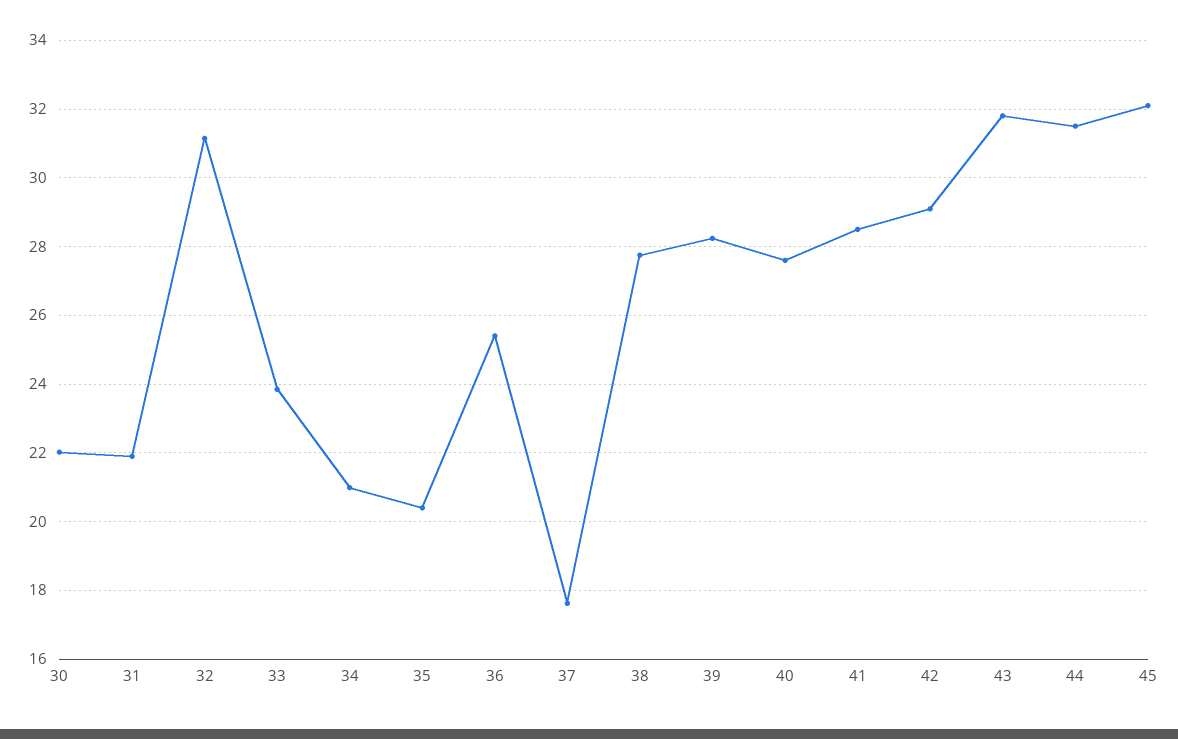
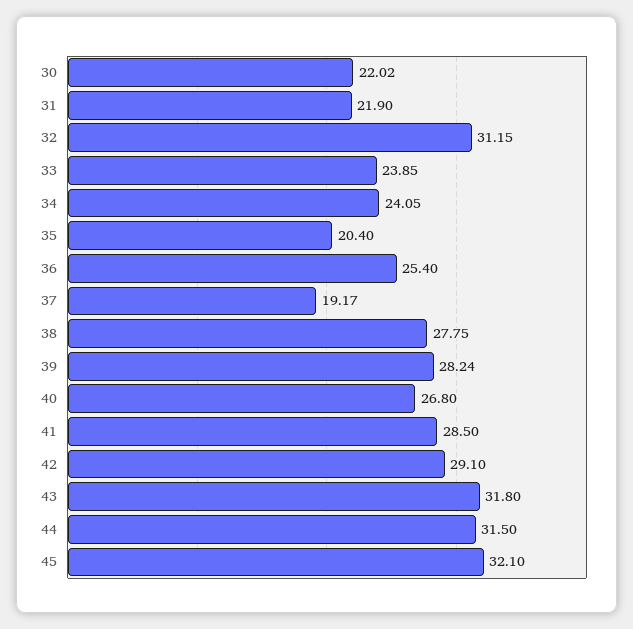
  {
    "30": 22.02,
    "31": 21.9,
    "32": 31.15,
    "33": 23.85,
-   "34": 21,
+   "34": 24.05,
    "35": 20.4,
    "36": 25.4,
-   "37": 17.6,
+   "37": 19.17,
    "38": 27.75,
    "39": 28.24,
-   "40": 27.6,
+   "40": 26.8,
    "41": 28.5,
    "42": 29.1,
    "43": 31.8,
    "44": 31.5,
    "45": 32.1
  }

